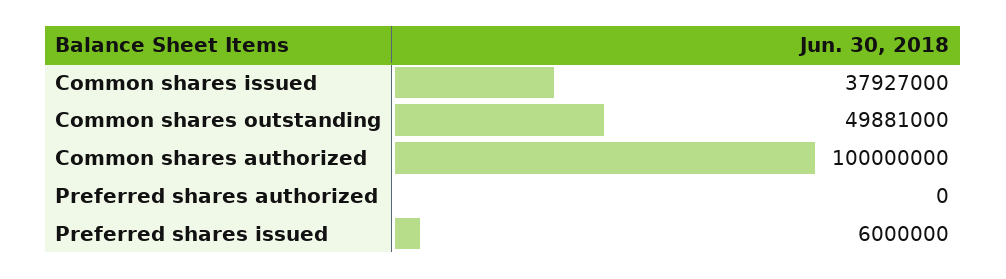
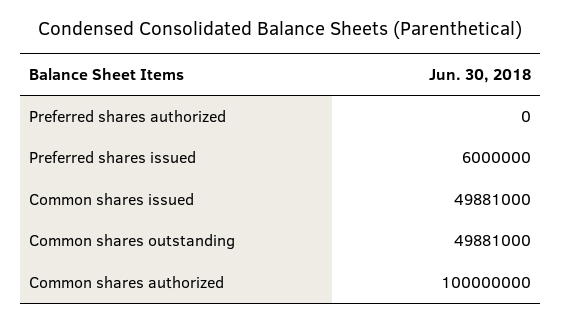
  {
-   "Common shares issued": 37927000,
+   "Common shares issued": 49881000,
    "Common shares outstanding": 49881000,
    "Common shares authorized": 100000000,
    "Preferred shares authorized": 0,
    "Preferred shares issued": 6000000
  }

